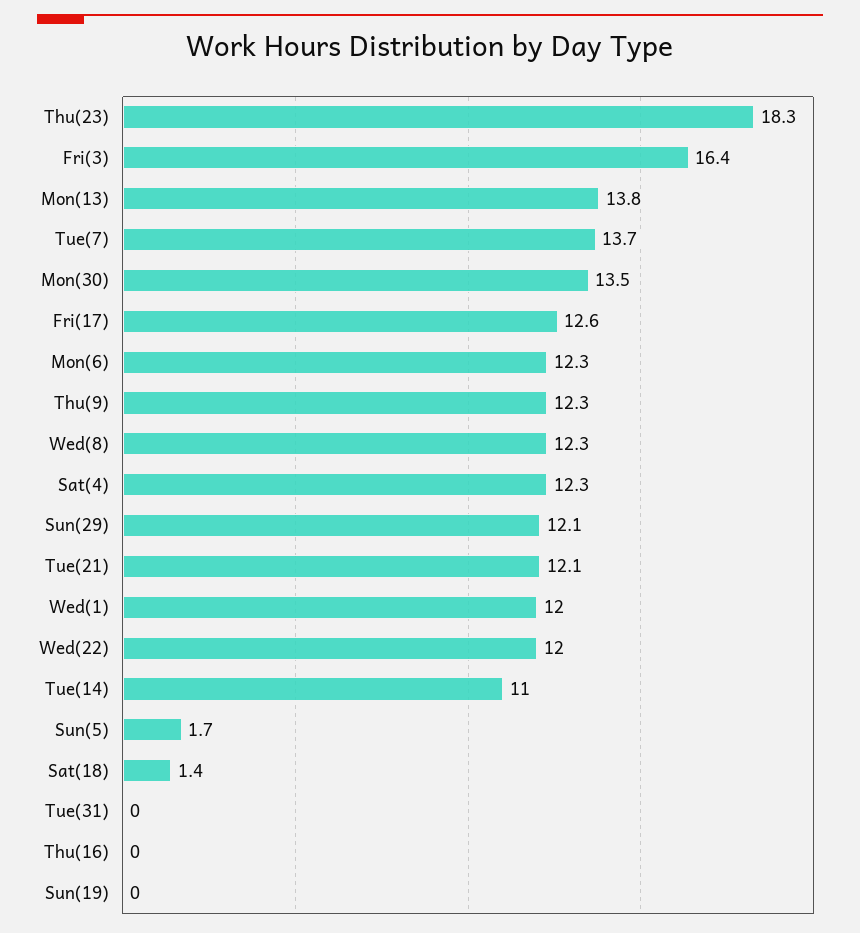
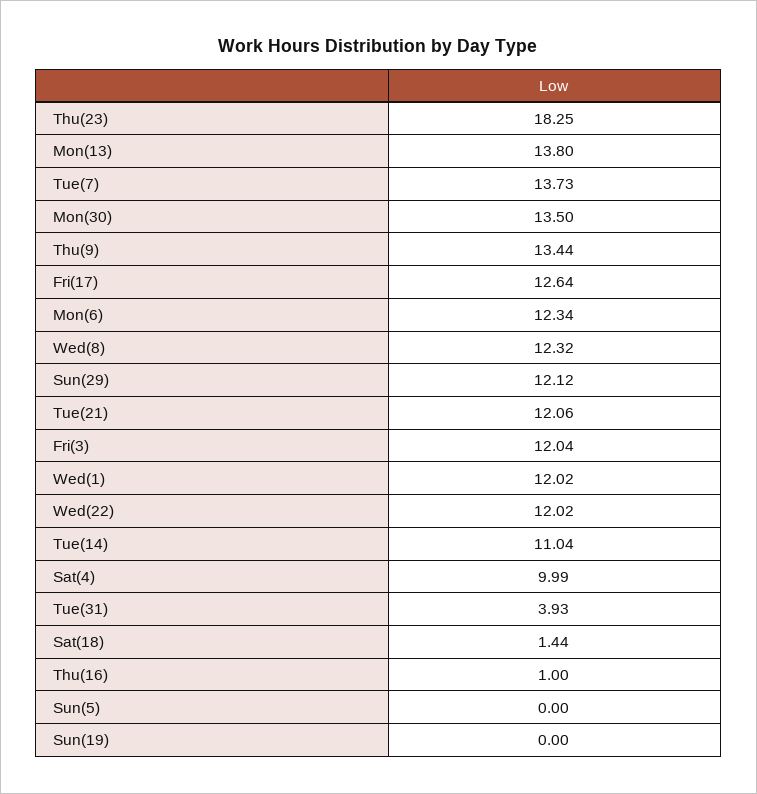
  {
    "Thu(23)": 18.25,
-   "Fri(3)": 16.4,
+   "Fri(3)": 12.04,
    "Mon(13)": 13.8,
    "Tue(7)": 13.73,
    "Mon(30)": 13.5,
    "Fri(17)": 12.64,
    "Mon(6)": 12.34,
-   "Thu(9)": 12.3,
+   "Thu(9)": 13.44,
    "Wed(8)": 12.32,
-   "Sat(4)": 12.3,
+   "Sat(4)": 9.99,
    "Sun(29)": 12.12,
    "Tue(21)": 12.06,
    "Wed(1)": 12.02,
    "Wed(22)": 12.02,
    "Tue(14)": 11.04,
-   "Sun(5)": 1.7,
+   "Sun(5)": 0,
    "Sat(18)": 1.44,
-   "Tue(31)": 0,
+   "Tue(31)": 3.93,
-   "Thu(16)": 0,
+   "Thu(16)": 1,
    "Sun(19)": 0
  }

